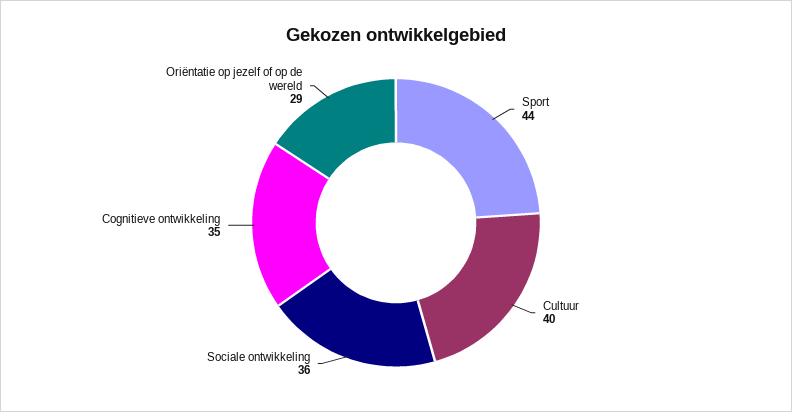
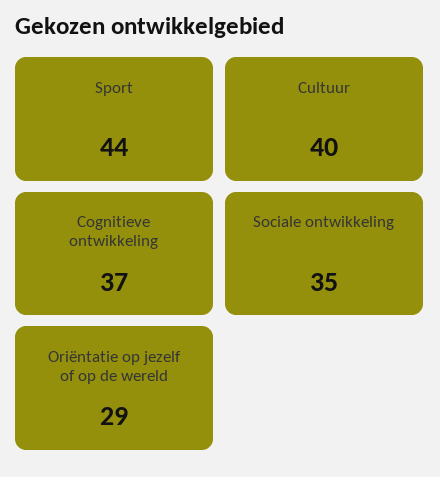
  {
    "Sport": 44,
    "Cultuur": 40,
-   "Sociale ontwikkeling": 36,
+   "Sociale ontwikkeling": 35,
-   "Cognitieve ontwikkeling": 35,
+   "Cognitieve ontwikkeling": 37,
    "Oriëntatie op jezelf of op de wereld": 29
  }

